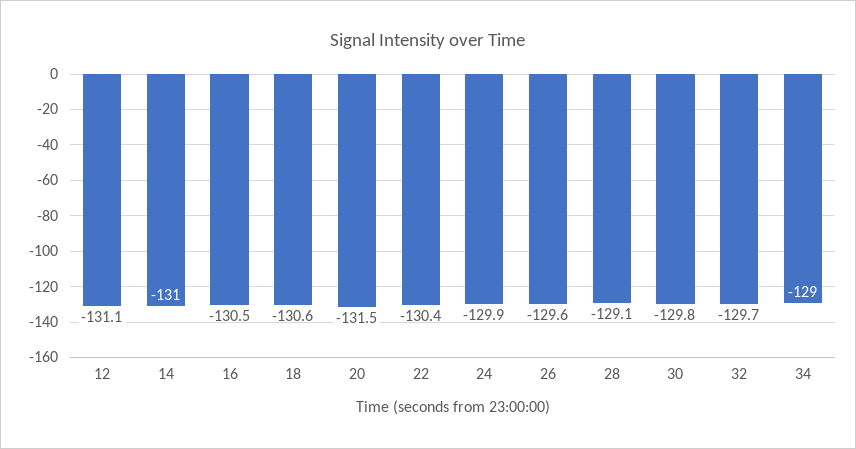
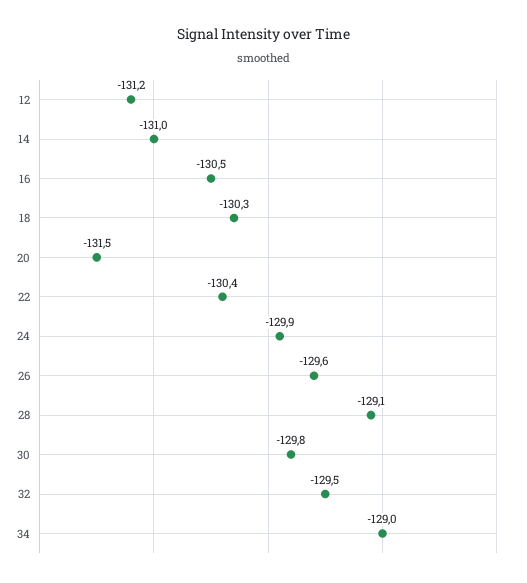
  {
-   "12": -131.1,
+   "12": -131.2,
    "14": -131,
    "16": -130.5,
-   "18": -130.6,
+   "18": -130.3,
    "20": -131.5,
    "22": -130.4,
    "24": -129.9,
    "26": -129.6,
    "28": -129.1,
    "30": -129.8,
-   "32": -129.7,
+   "32": -129.5,
    "34": -129
  }

